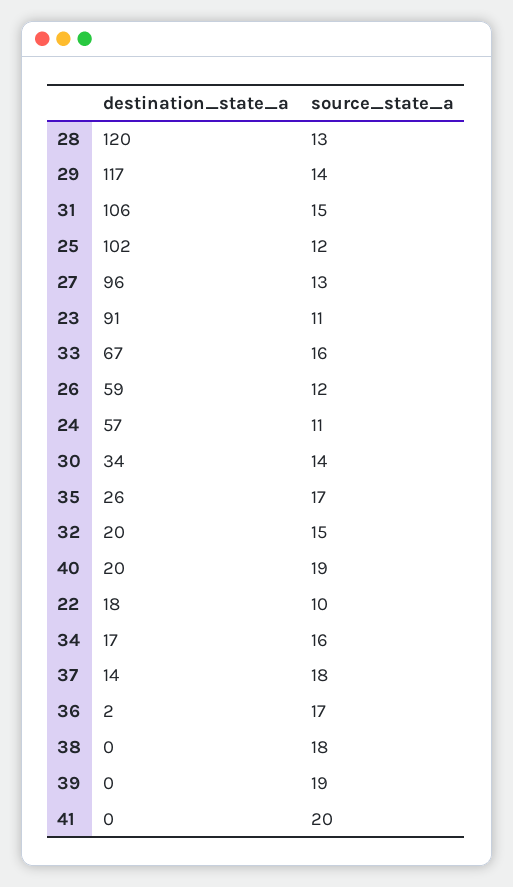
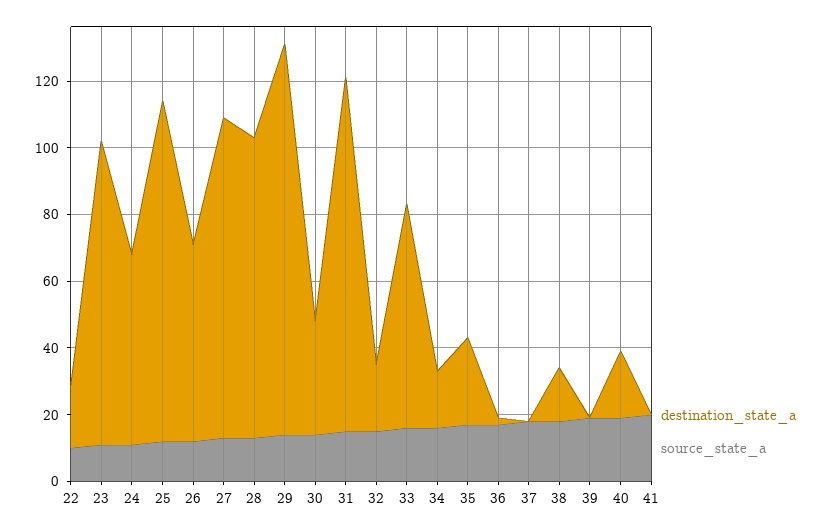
  {
    "destination_state_a": {
-     "28": 120,
+     "28": 90,
      "29": 117,
      "31": 106,
      "25": 102,
      "27": 96,
      "23": 91,
      "33": 67,
      "26": 59,
      "24": 57,
      "30": 34,
      "35": 26,
      "32": 20,
      "40": 20,
      "22": 18,
      "34": 17,
-     "37": 14,
+     "37": 0,
      "36": 2,
-     "38": 0,
+     "38": 15,
      "39": 0,
      "41": 0
    },
    "source_state_a": {
      "28": 13,
      "29": 14,
      "31": 15,
      "25": 12,
      "27": 13,
      "23": 11,
      "33": 16,
      "26": 12,
      "24": 11,
      "30": 14,
      "35": 17,
      "32": 15,
      "40": 19,
      "22": 10,
      "34": 16,
      "37": 18,
      "36": 17,
      "38": 18,
      "39": 19,
      "41": 20
    }
  }

